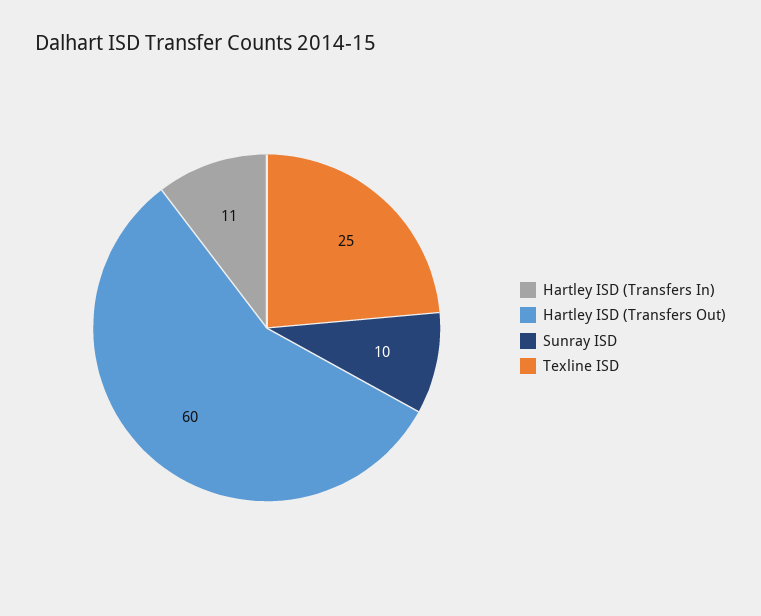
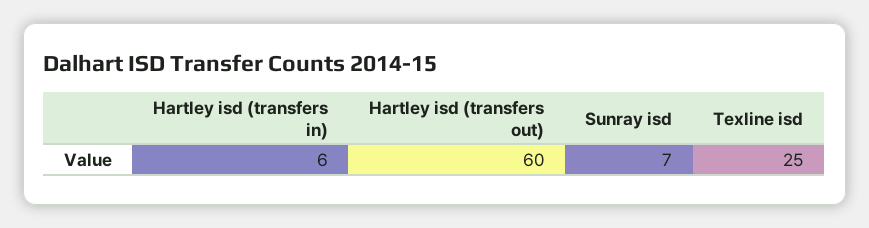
  {
-   "Hartley ISD (Transfers In)": 11,
+   "Hartley ISD (Transfers In)": 6,
    "Hartley ISD (Transfers Out)": 60,
-   "Sunray ISD": 10,
+   "Sunray ISD": 7,
    "Texline ISD": 25
  }

